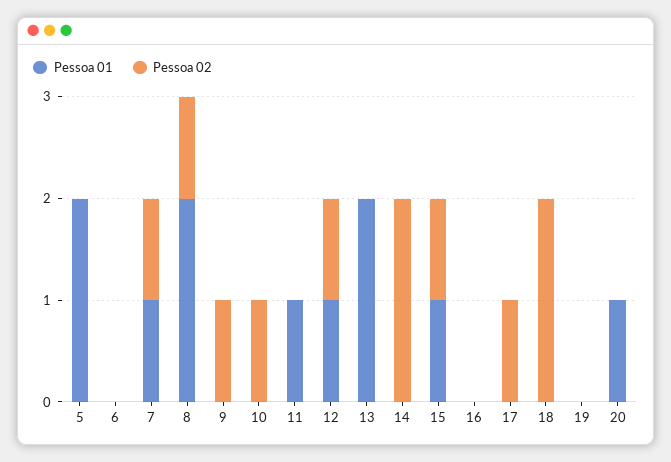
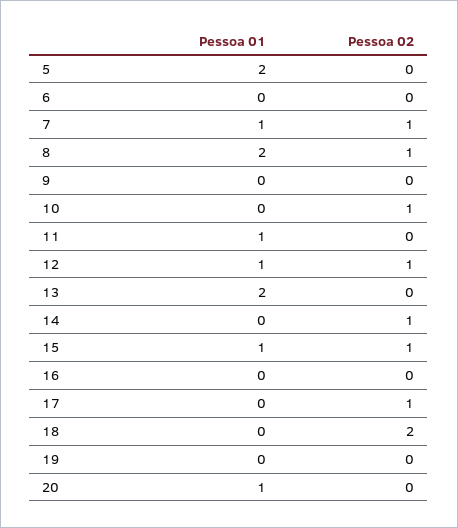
  {
    "Pessoa 01": {
      "5": 2,
      "6": 0,
      "7": 1,
      "8": 2,
      "9": 0,
      "10": 0,
      "11": 1,
      "12": 1,
      "13": 2,
      "14": 0,
      "15": 1,
      "16": 0,
      "17": 0,
      "18": 0,
      "19": 0,
      "20": 1
    },
    "Pessoa 02": {
      "5": 0,
      "6": 0,
      "7": 1,
      "8": 1,
-     "9": 1,
+     "9": 0,
      "10": 1,
      "11": 0,
      "12": 1,
      "13": 0,
-     "14": 2,
+     "14": 1,
      "15": 1,
      "16": 0,
      "17": 1,
      "18": 2,
      "19": 0,
      "20": 0
    }
  }

